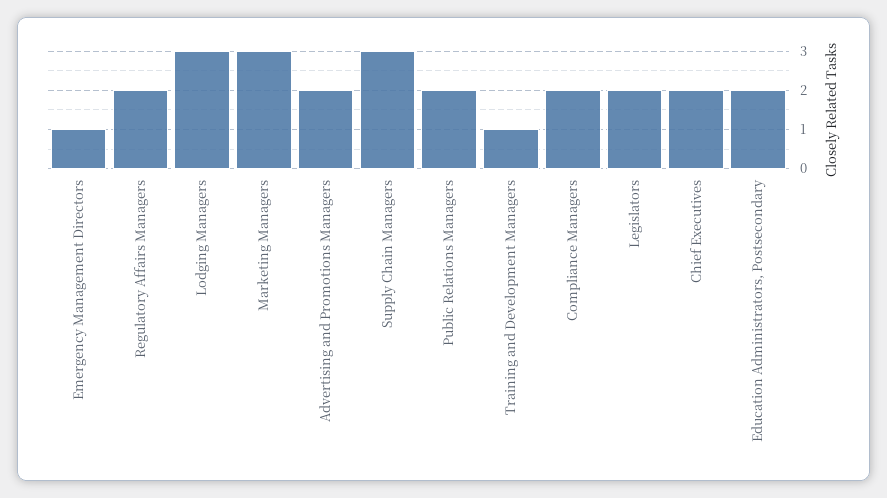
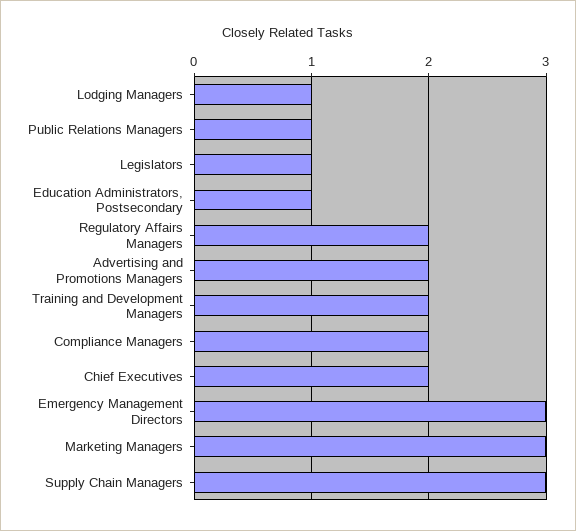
  {
-   "Emergency Management Directors": 1,
+   "Emergency Management Directors": 3,
    "Regulatory Affairs Managers": 2,
-   "Lodging Managers": 3,
+   "Lodging Managers": 1,
    "Marketing Managers": 3,
    "Advertising and Promotions Managers": 2,
    "Supply Chain Managers": 3,
-   "Public Relations Managers": 2,
+   "Public Relations Managers": 1,
-   "Training and Development Managers": 1,
+   "Training and Development Managers": 2,
    "Compliance Managers": 2,
-   "Legislators": 2,
+   "Legislators": 1,
    "Chief Executives": 2,
-   "Education Administrators, Postsecondary": 2
+   "Education Administrators, Postsecondary": 1
  }

